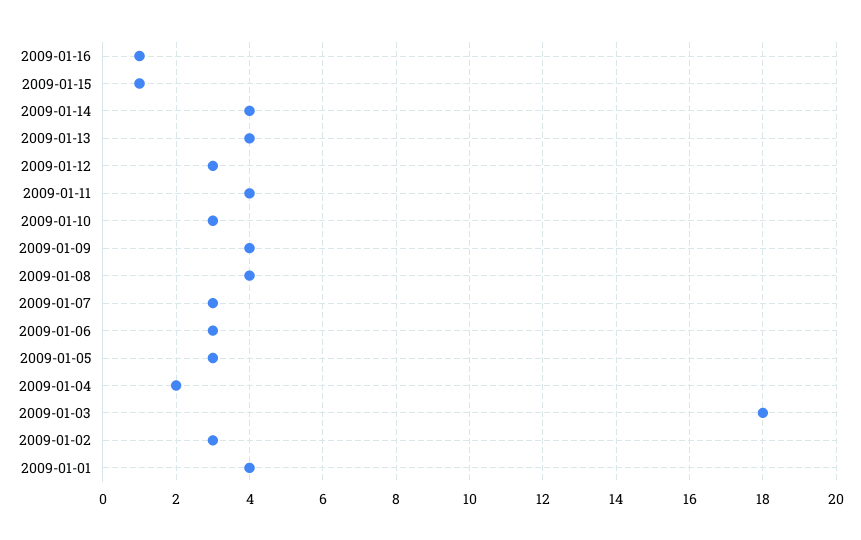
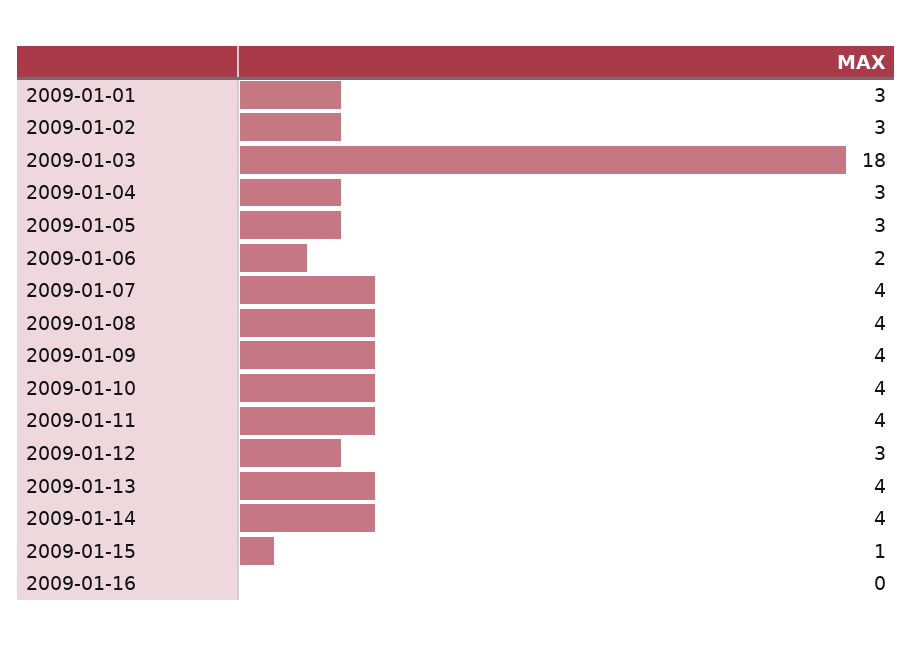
  {
-   "2009-01-16": 1,
+   "2009-01-16": 0,
    "2009-01-15": 1,
    "2009-01-14": 4,
    "2009-01-13": 4,
    "2009-01-12": 3,
    "2009-01-11": 4,
-   "2009-01-10": 3,
+   "2009-01-10": 4,
    "2009-01-09": 4,
    "2009-01-08": 4,
-   "2009-01-07": 3,
+   "2009-01-07": 4,
-   "2009-01-06": 3,
+   "2009-01-06": 2,
    "2009-01-05": 3,
-   "2009-01-04": 2,
+   "2009-01-04": 3,
    "2009-01-03": 18,
    "2009-01-02": 3,
-   "2009-01-01": 4
+   "2009-01-01": 3
  }

